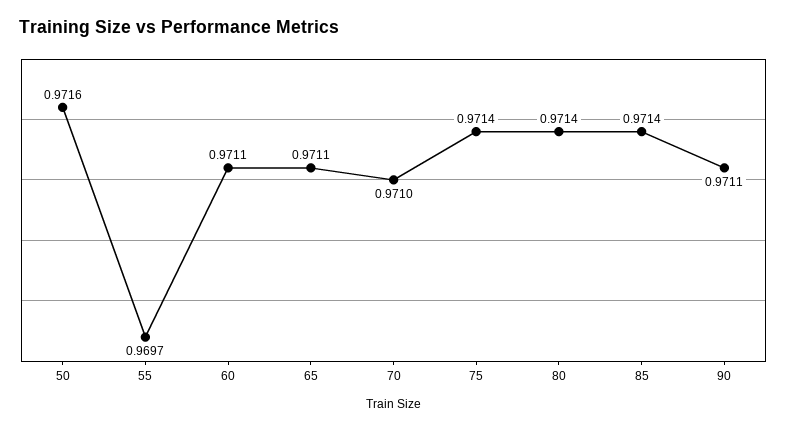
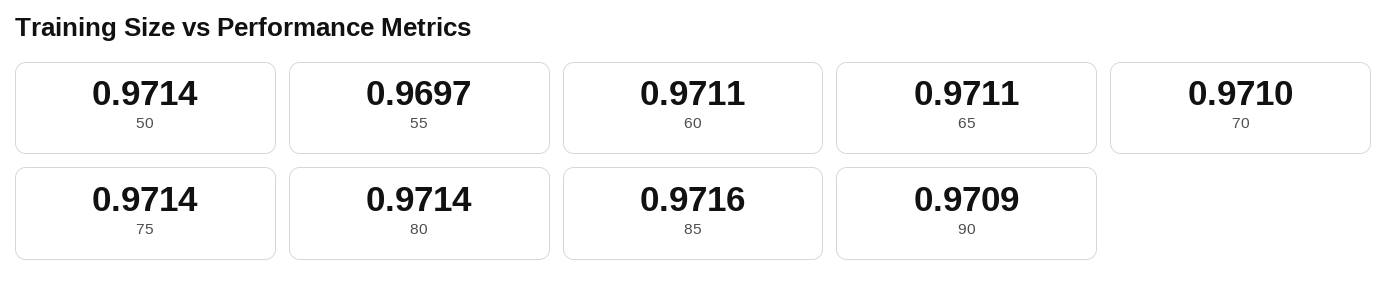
  {
-   "50": 0.9716,
+   "50": 0.9714,
    "55": 0.9697,
    "60": 0.9711,
    "65": 0.9711,
    "70": 0.971,
    "75": 0.9714,
    "80": 0.9714,
-   "85": 0.9714,
+   "85": 0.9716,
-   "90": 0.9711
+   "90": 0.9709
  }

